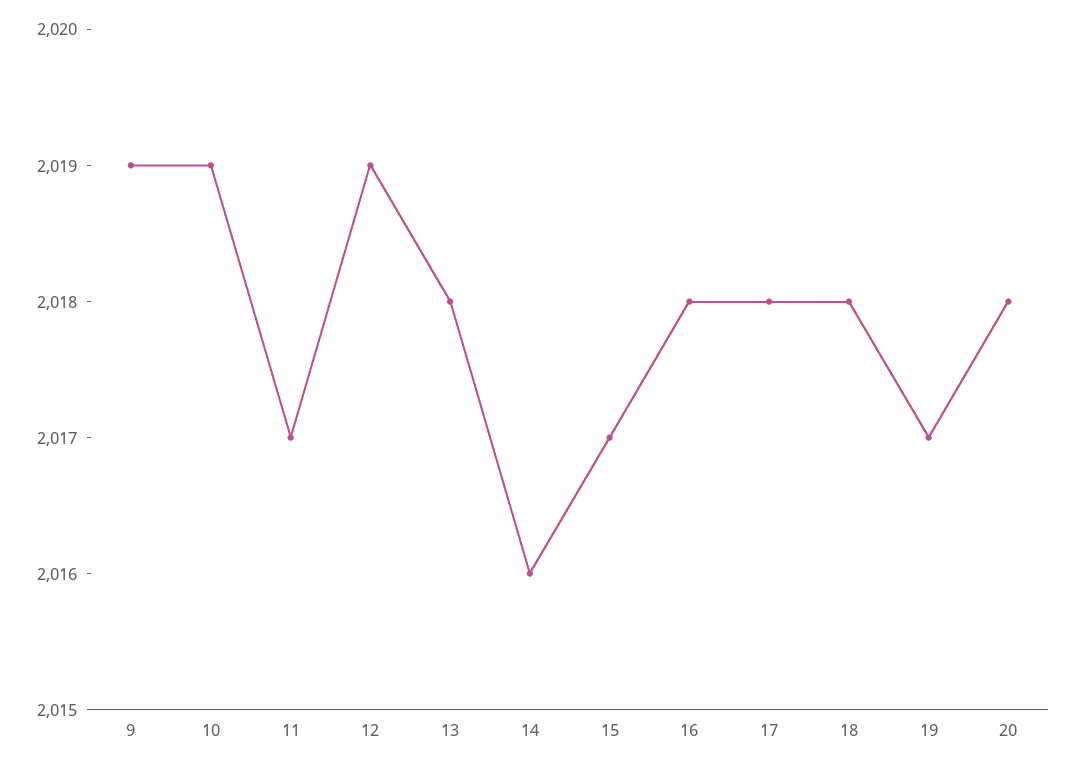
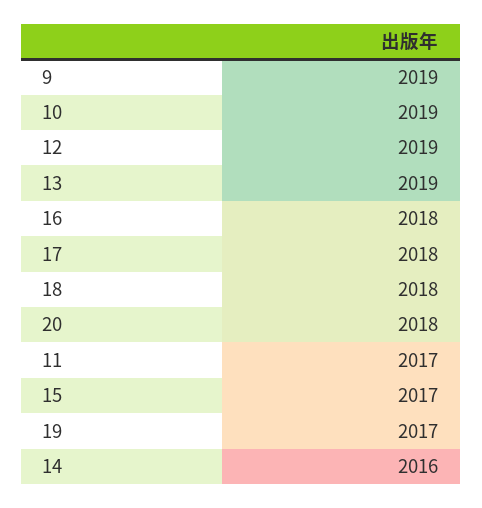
  {
    "9": 2019,
    "10": 2019,
    "11": 2017,
    "12": 2019,
-   "13": 2018,
+   "13": 2019,
    "14": 2016,
    "15": 2017,
    "16": 2018,
    "17": 2018,
    "18": 2018,
    "19": 2017,
    "20": 2018
  }

